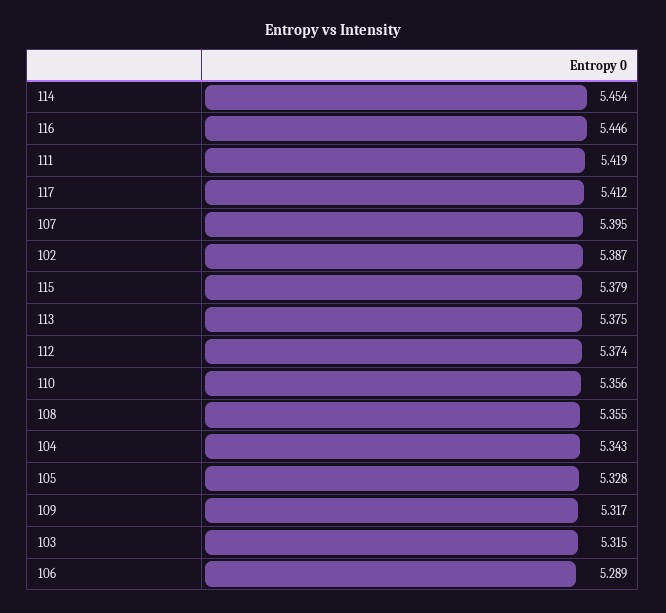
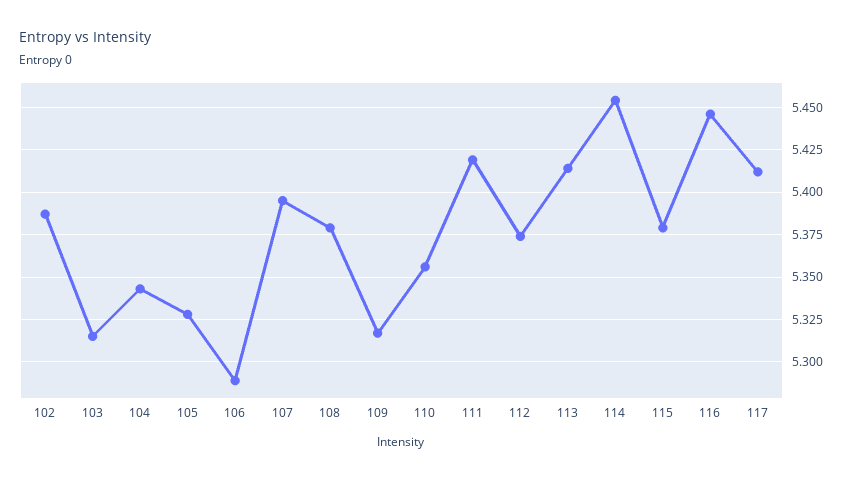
  {
    "114": 5.454,
    "116": 5.446,
    "111": 5.419,
    "117": 5.412,
    "107": 5.395,
    "102": 5.387,
    "115": 5.379,
-   "113": 5.375,
+   "113": 5.415,
    "112": 5.374,
    "110": 5.356,
-   "108": 5.355,
+   "108": 5.38,
    "104": 5.343,
    "105": 5.328,
    "109": 5.317,
    "103": 5.315,
    "106": 5.289
  }

